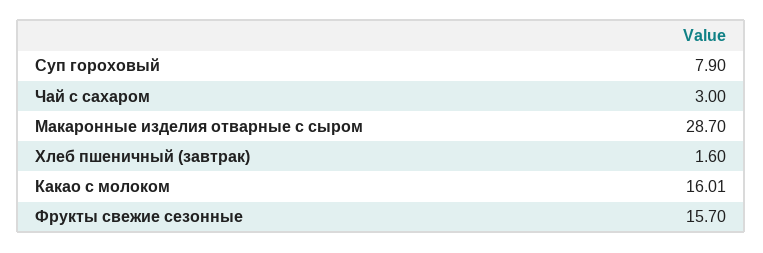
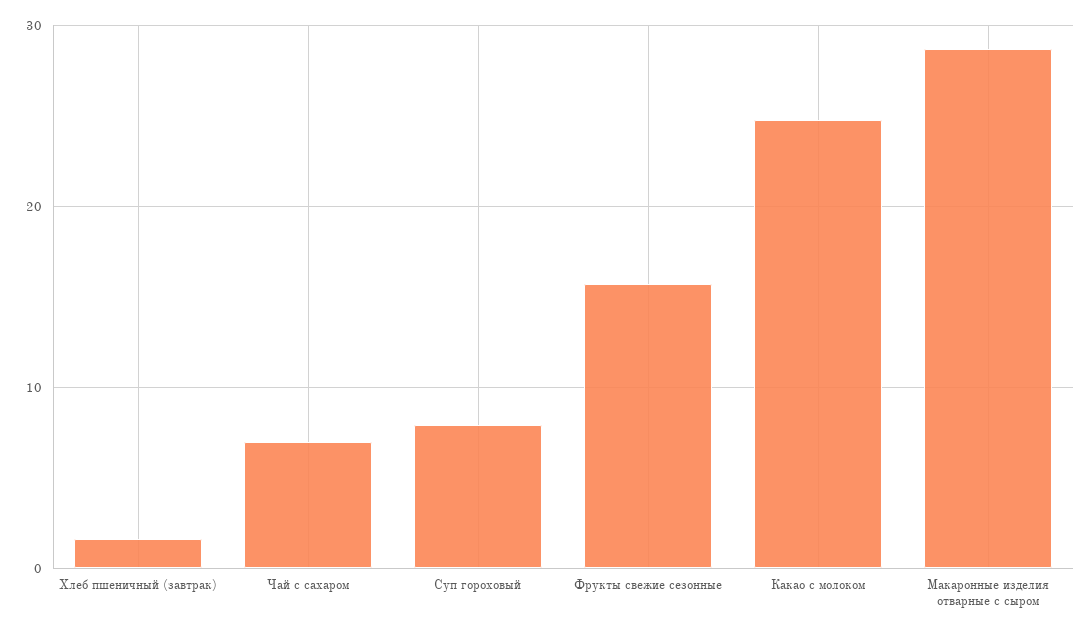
  {
    "Суп гороховый": 7.9,
-   "Чай с сахаром": 3,
+   "Чай с сахаром": 7,
    "Макаронные изделия отварные с сыром": 28.7,
    "Хлеб пшеничный (завтрак)": 1.6,
-   "Какао с молоком": 16.01,
+   "Какао с молоком": 25,
    "Фрукты свежие сезонные": 15.7
  }

